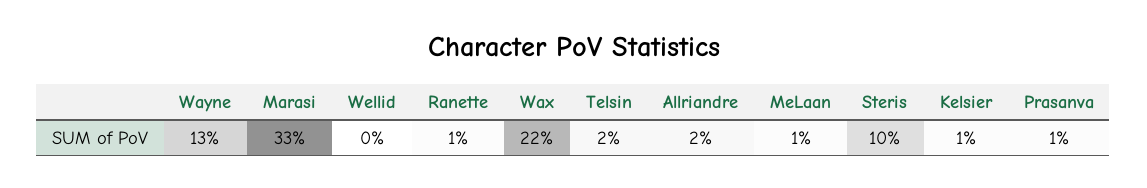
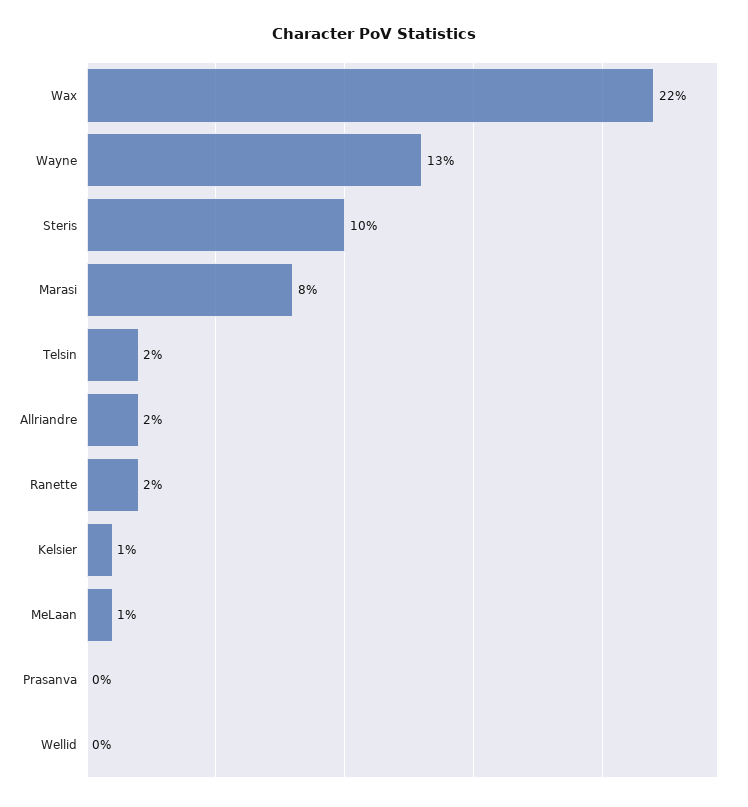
  {
    "Wayne": 13,
-   "Marasi": 33,
+   "Marasi": 8,
    "Wellid": 0,
-   "Ranette": 1,
+   "Ranette": 2,
    "Wax": 22,
    "Telsin": 2,
    "Allriandre": 2,
    "MeLaan": 1,
    "Steris": 10,
    "Kelsier": 1,
-   "Prasanva": 1
+   "Prasanva": 0
  }

